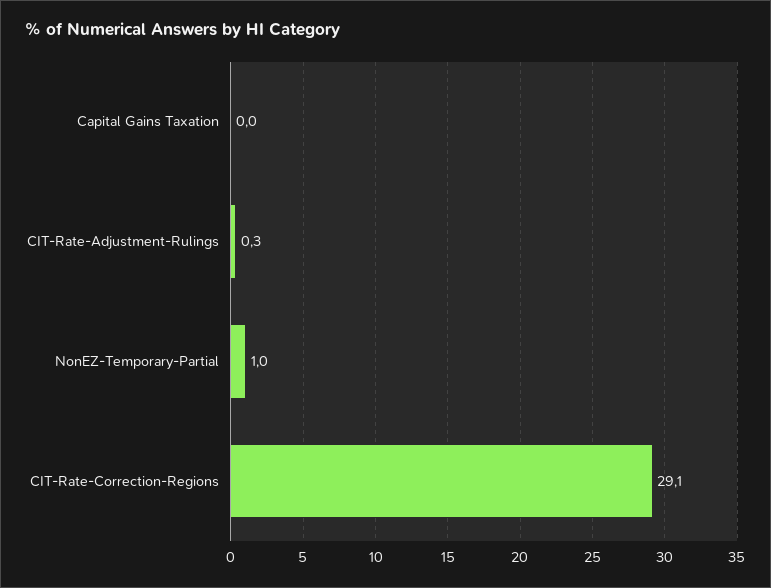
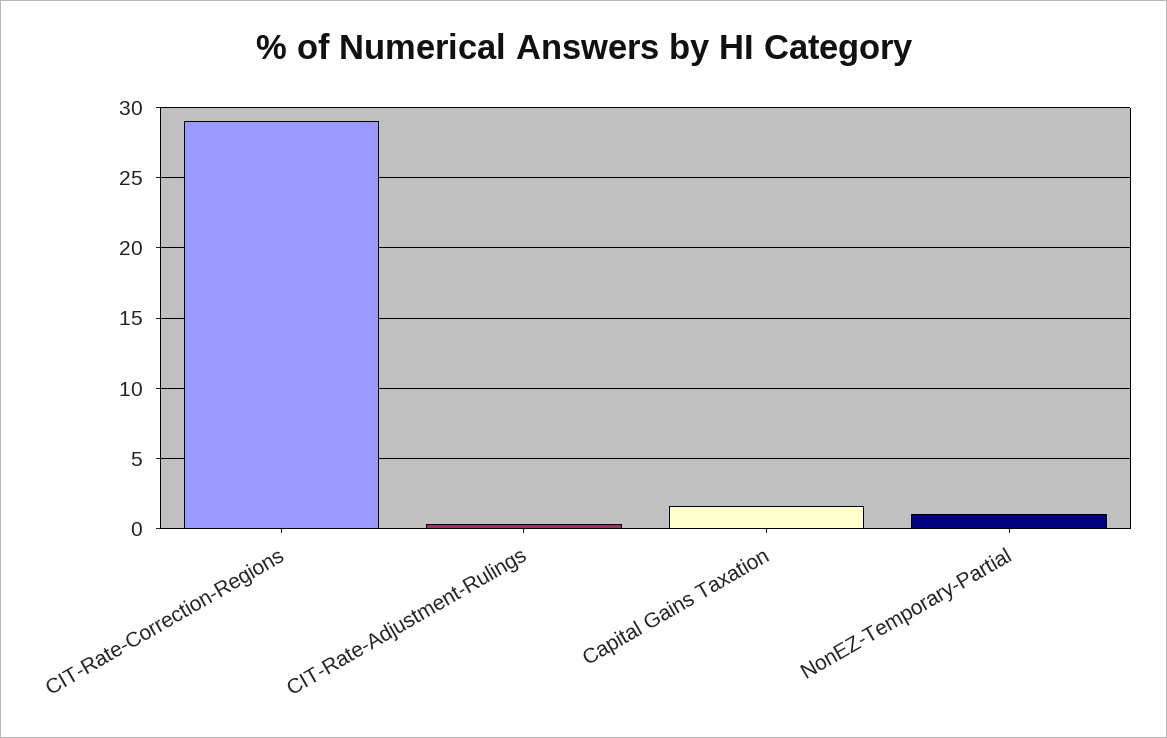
  {
-   "Capital Gains Taxation": 0,
+   "Capital Gains Taxation": 1.5,
    "CIT-Rate-Adjustment-Rulings": 0.3,
    "NonEZ-Temporary-Partial": 1,
    "CIT-Rate-Correction-Regions": 29.1
  }

